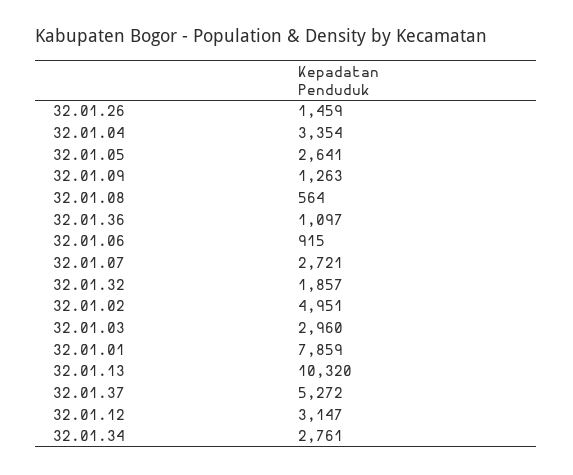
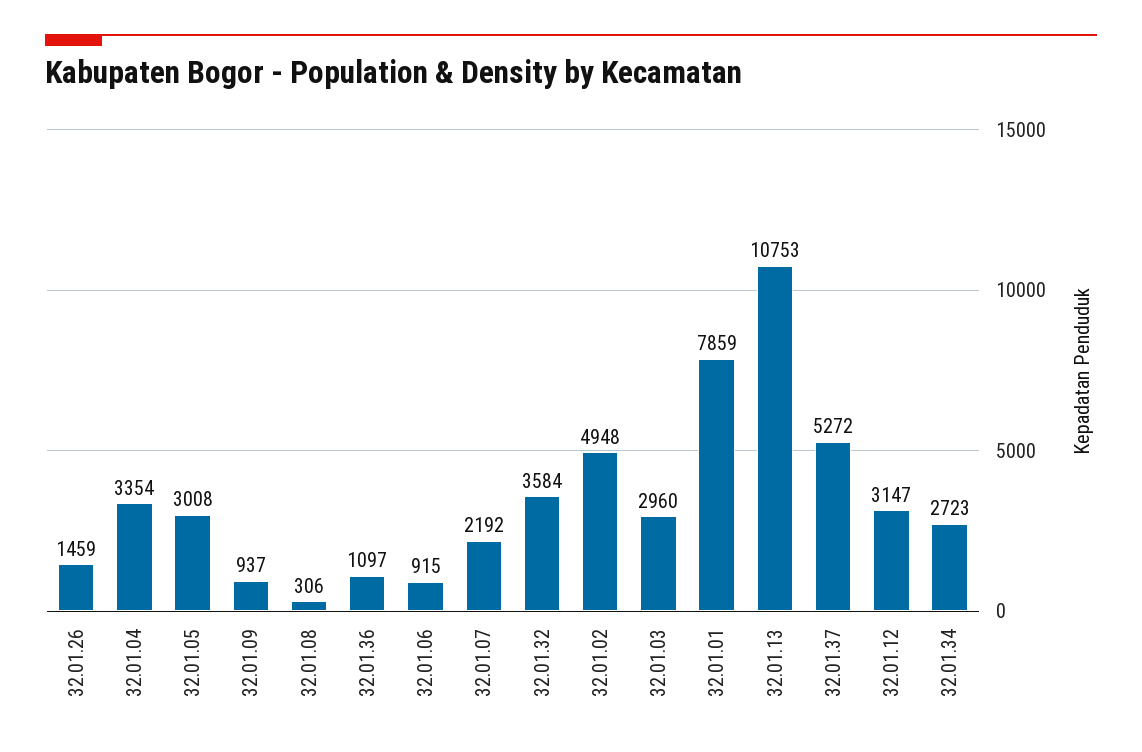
  {
    "32.01.26": 1459,
    "32.01.04": 3354,
-   "32.01.05": 2641,
+   "32.01.05": 3008,
-   "32.01.09": 1263,
+   "32.01.09": 937,
-   "32.01.08": 564,
+   "32.01.08": 306,
    "32.01.36": 1097,
    "32.01.06": 915,
-   "32.01.07": 2721,
+   "32.01.07": 2192,
-   "32.01.32": 1857,
+   "32.01.32": 3584,
-   "32.01.02": 4951,
+   "32.01.02": 4948,
    "32.01.03": 2960,
    "32.01.01": 7859,
-   "32.01.13": 10320,
+   "32.01.13": 10753,
    "32.01.37": 5272,
    "32.01.12": 3147,
-   "32.01.34": 2761
+   "32.01.34": 2723
  }

